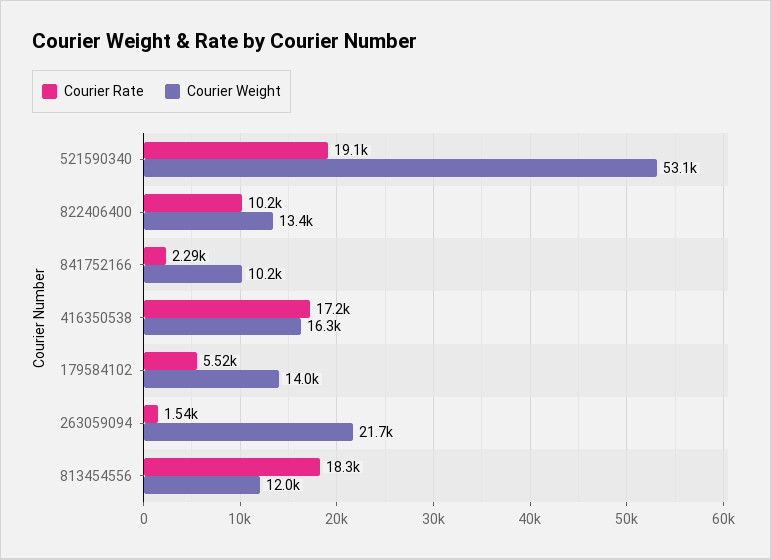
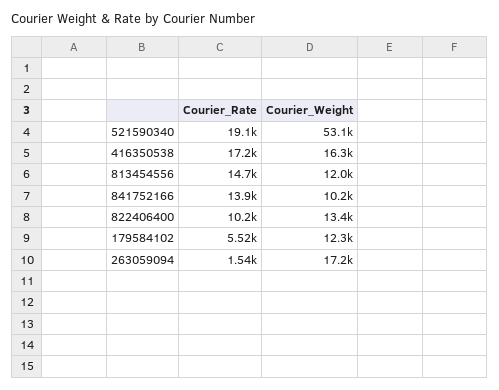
  {
    "Courier Rate": {
      "521590340": 19100,
      "822406400": 10200,
-     "841752166": 2290,
+     "841752166": 13900,
      "416350538": 17200,
      "179584102": 5520,
      "263059094": 1540,
-     "813454556": 18300
+     "813454556": 14700
    },
    "Courier Weight": {
      "521590340": 53100,
      "822406400": 13400,
      "841752166": 10200,
      "416350538": 16300,
-     "179584102": 14000,
+     "179584102": 12300,
-     "263059094": 21700,
+     "263059094": 17200,
      "813454556": 12000
    }
  }

